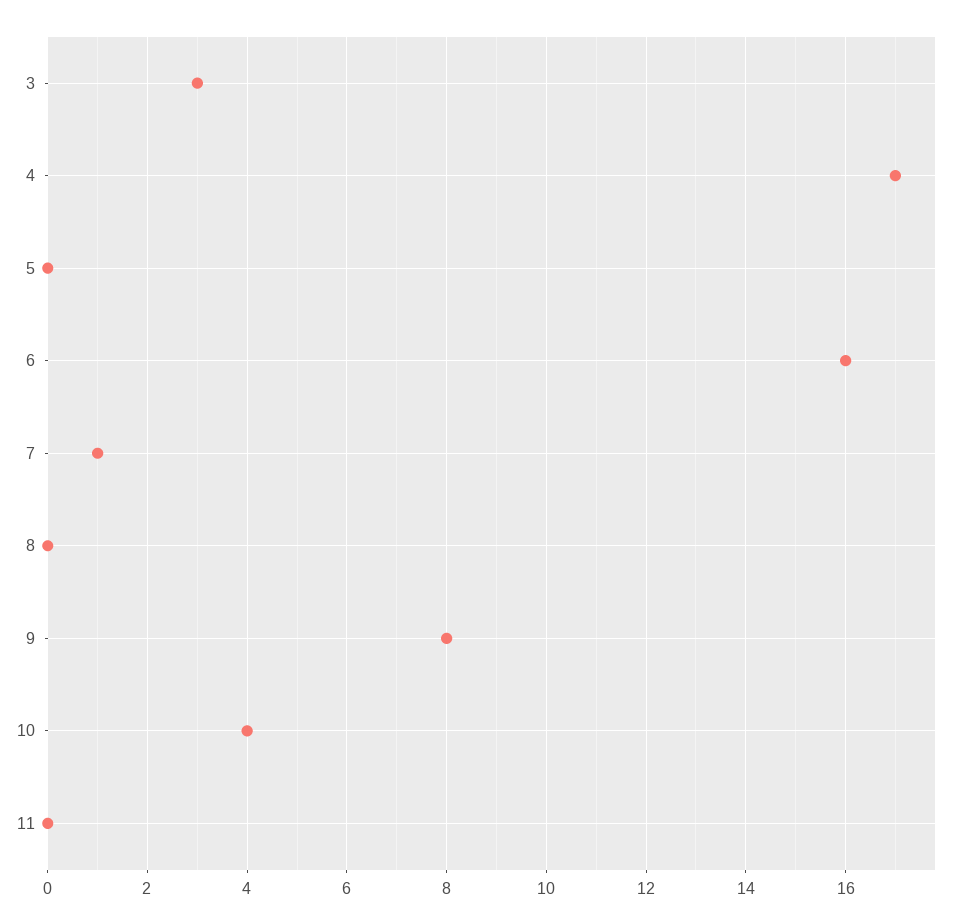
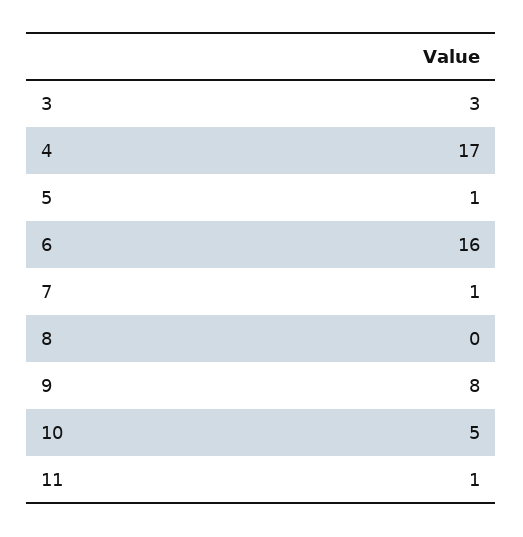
  {
    "3": 3,
    "4": 17,
-   "5": 0,
+   "5": 1,
    "6": 16,
    "7": 1,
    "8": 0,
    "9": 8,
-   "10": 4,
+   "10": 5,
-   "11": 0
+   "11": 1
  }

